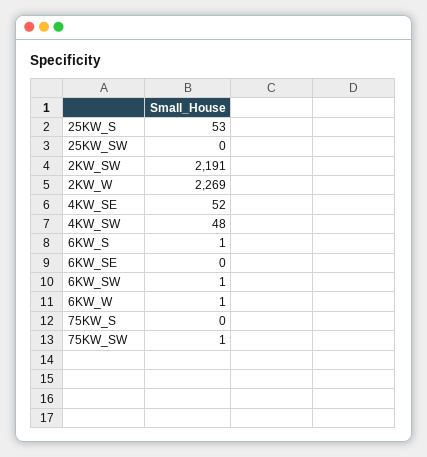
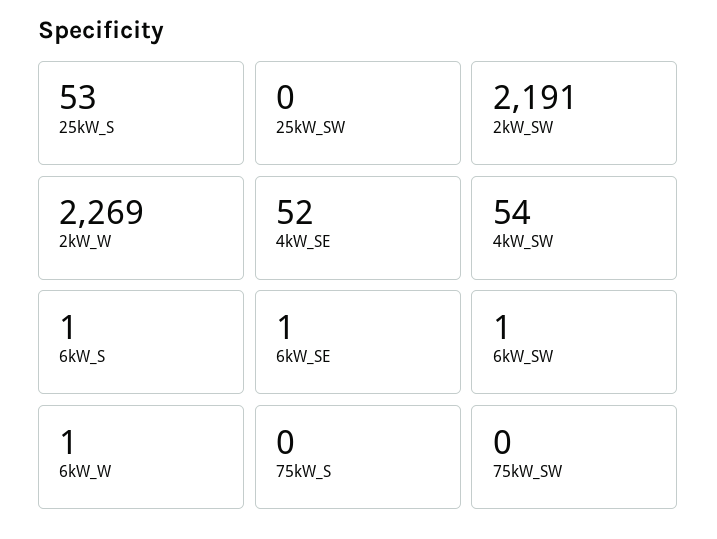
  {
    "25KW_S": 53,
    "25KW_SW": 0,
    "2KW_SW": 2191,
    "2KW_W": 2269,
    "4KW_SE": 52,
-   "4KW_SW": 48,
+   "4KW_SW": 54,
    "6KW_S": 1,
-   "6KW_SE": 0,
+   "6KW_SE": 1,
    "6KW_SW": 1,
    "6KW_W": 1,
    "75KW_S": 0,
-   "75KW_SW": 1
+   "75KW_SW": 0
  }

